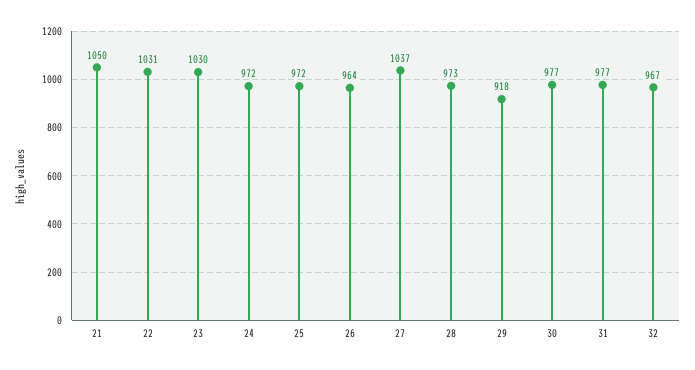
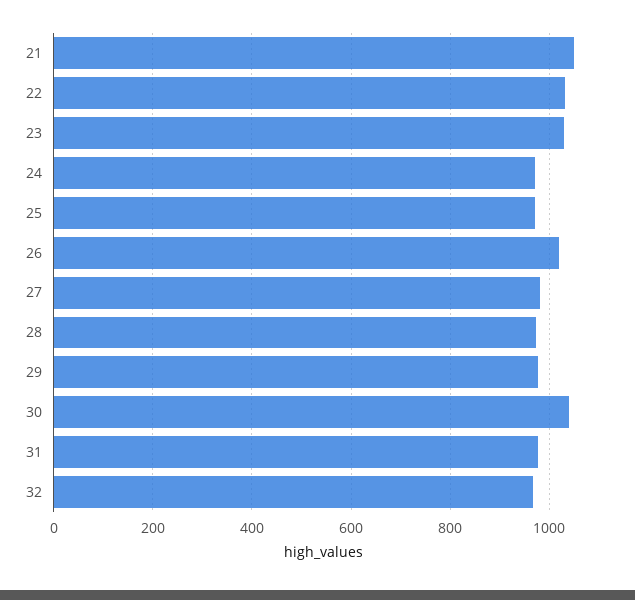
  {
    "21": 1050,
    "22": 1031,
    "23": 1030,
    "24": 972,
    "25": 972,
-   "26": 964,
+   "26": 1020,
-   "27": 1037,
+   "27": 980,
    "28": 973,
-   "29": 918,
+   "29": 980,
-   "30": 977,
+   "30": 1040,
    "31": 977,
    "32": 967
  }

